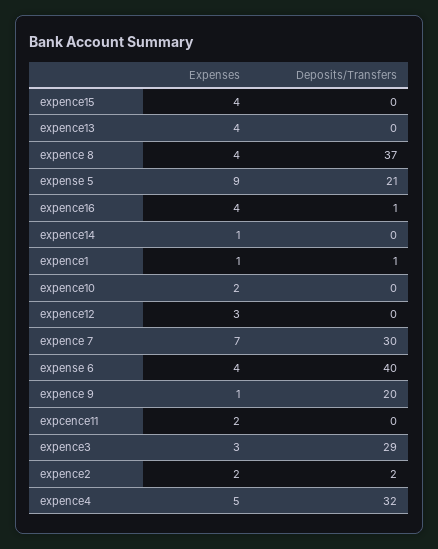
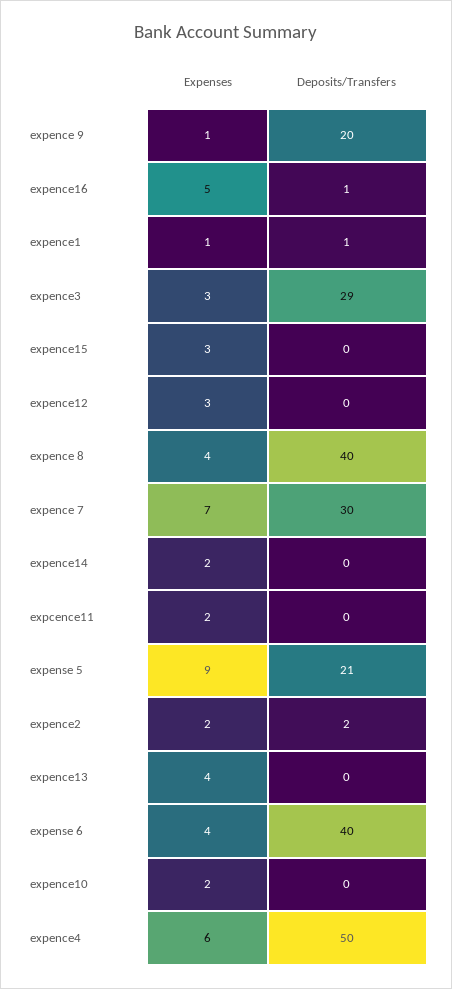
  {
    "Expenses": {
-     "expence15": 4,
+     "expence15": 3,
      "expence13": 4,
      "expence 8": 4,
      "expense 5": 9,
-     "expence16": 4,
+     "expence16": 5,
-     "expence14": 1,
+     "expence14": 2,
      "expence1": 1,
      "expence10": 2,
      "expence12": 3,
      "expence 7": 7,
      "expense 6": 4,
      "expence 9": 1,
      "expcence11": 2,
      "expence3": 3,
      "expence2": 2,
-     "expence4": 5
+     "expence4": 6
    },
    "Deposits/Transfers": {
      "expence15": 0,
      "expence13": 0,
-     "expence 8": 37,
+     "expence 8": 40,
      "expense 5": 21,
      "expence16": 1,
      "expence14": 0,
      "expence1": 1,
      "expence10": 0,
      "expence12": 0,
      "expence 7": 30,
      "expense 6": 40,
      "expence 9": 20,
      "expcence11": 0,
      "expence3": 29,
      "expence2": 2,
-     "expence4": 32
+     "expence4": 50
    }
  }

